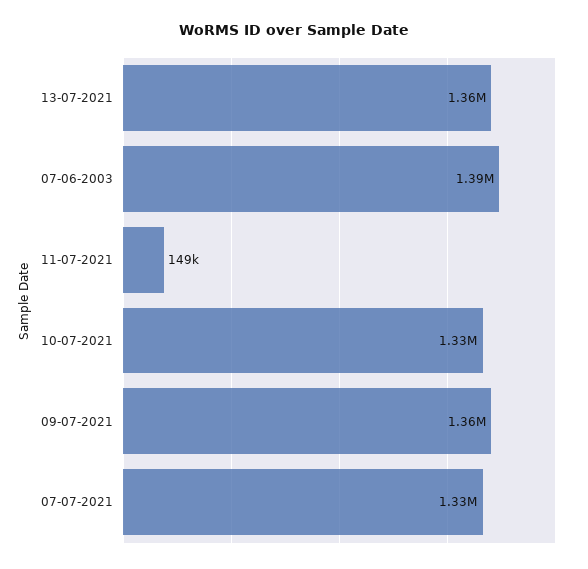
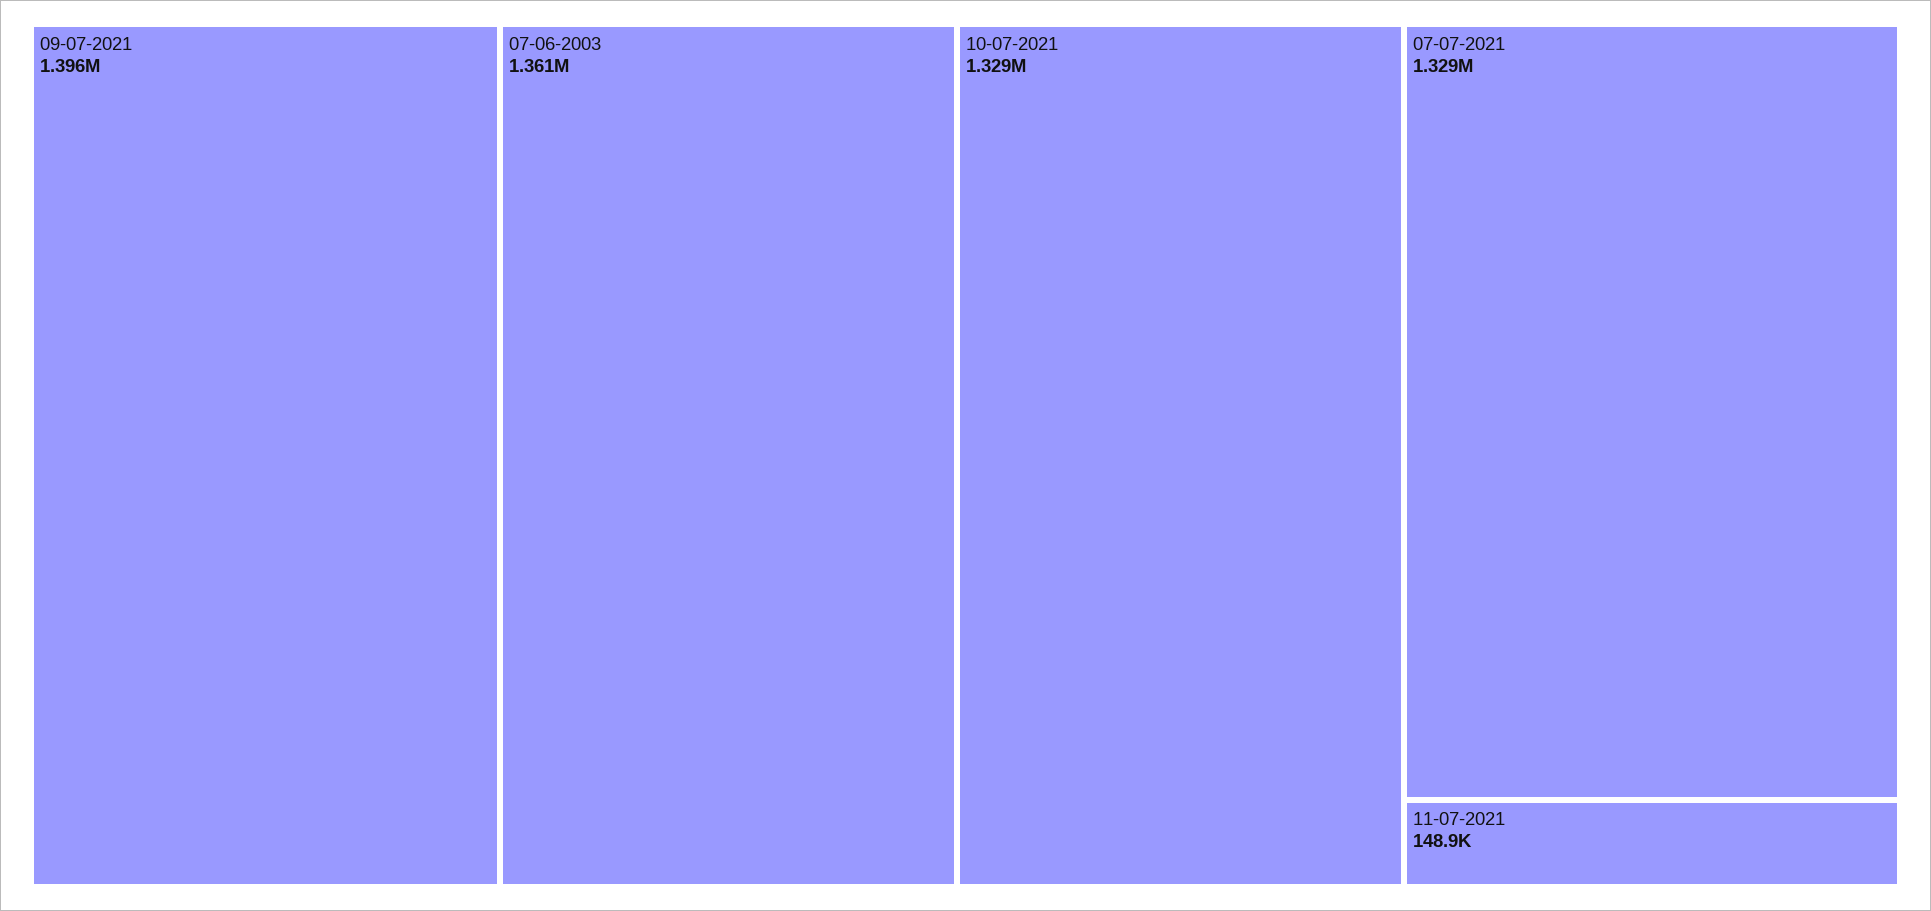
  {
-   "13-07-2021": 1360000,
-   "07-06-2003": 1390000,
+   "07-06-2003": 1361000,
    "11-07-2021": 148900,
    "10-07-2021": 1329000,
-   "09-07-2021": 1360000,
+   "09-07-2021": 1396000,
    "07-07-2021": 1329000
  }

